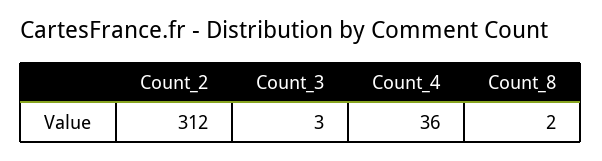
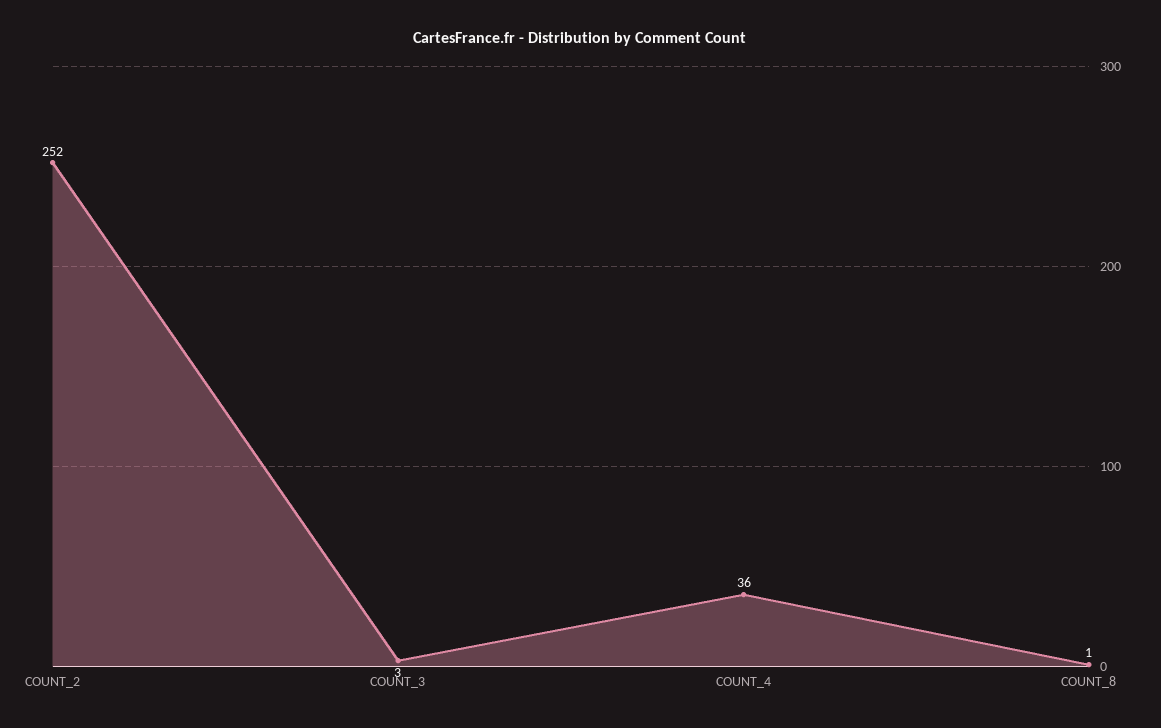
  {
-   "Count_2": 312,
+   "Count_2": 252,
    "Count_3": 3,
    "Count_4": 36,
-   "Count_8": 2
+   "Count_8": 1
  }

